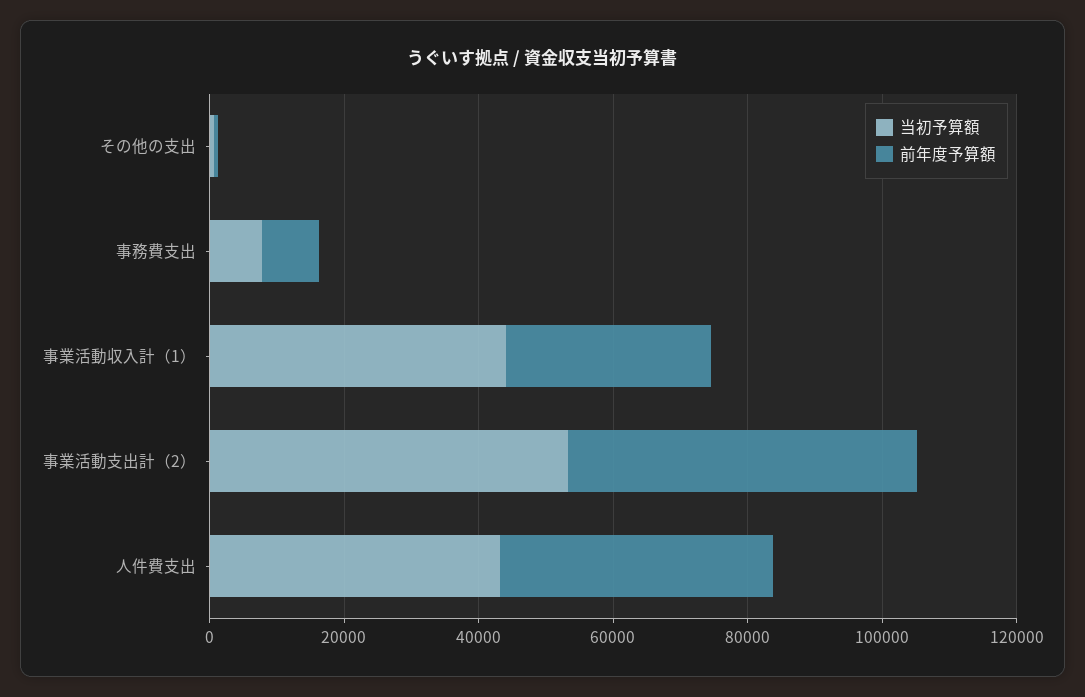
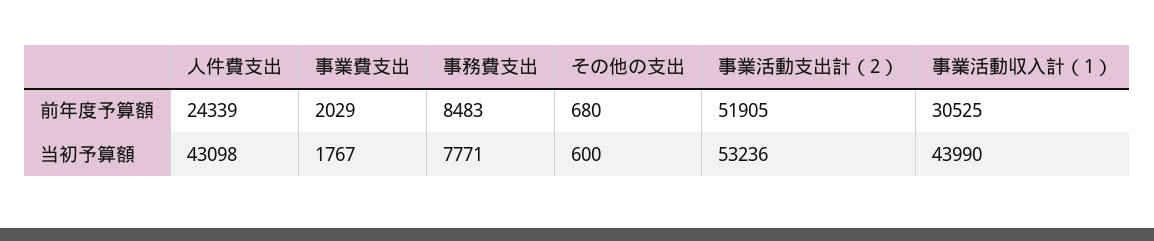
  {
    "当初予算額": {
      "その他の支出": 600,
      "事務費支出": 7771,
      "事業活動収入計（1）": 43990,
      "事業活動支出計（2）": 53236,
-     "人件費支出": 43098
+     "人件費支出": 43098,
+     "事業費支出": 1767
    },
    "前年度予算額": {
      "その他の支出": 680,
      "事務費支出": 8483,
      "事業活動収入計（1）": 30525,
      "事業活動支出計（2）": 51905,
-     "人件費支出": 40000
+     "人件費支出": 24339,
+     "事業費支出": 2029
    }
  }

